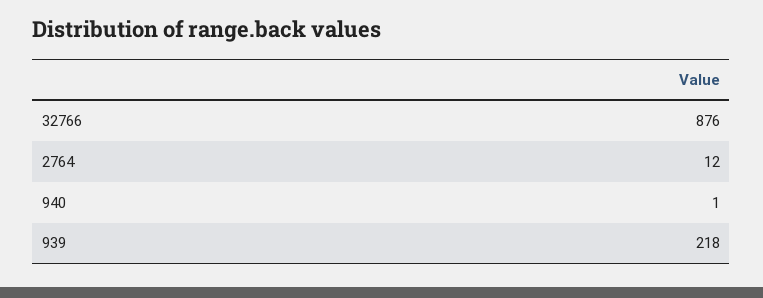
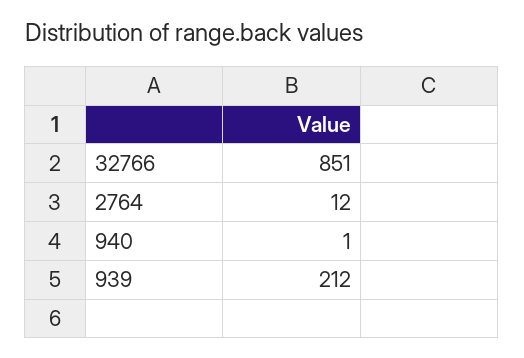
  {
-   "32766": 876,
+   "32766": 851,
    "2764": 12,
    "940": 1,
-   "939": 218
+   "939": 212
  }

